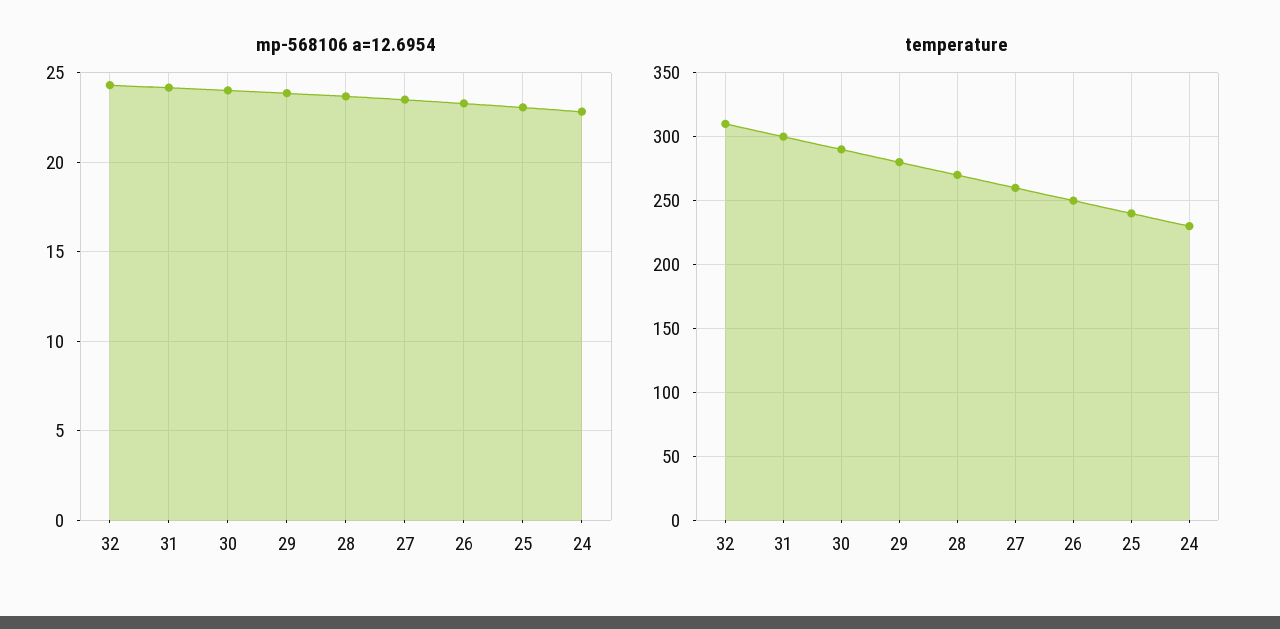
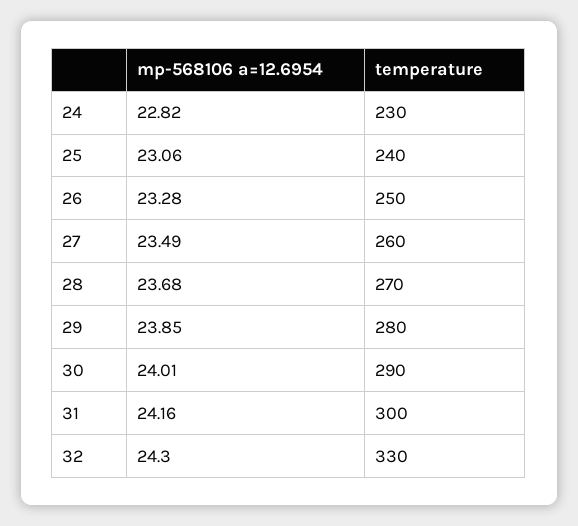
  {
    "mp-568106 a=12.6954": {
      "32": 24.3,
      "31": 24.16,
      "30": 24.01,
      "29": 23.85,
      "28": 23.68,
      "27": 23.49,
      "26": 23.28,
      "25": 23.06,
      "24": 22.82
    },
    "temperature": {
-     "32": 310,
+     "32": 330,
      "31": 300,
      "30": 290,
      "29": 280,
      "28": 270,
      "27": 260,
      "26": 250,
      "25": 240,
      "24": 230
    }
  }

